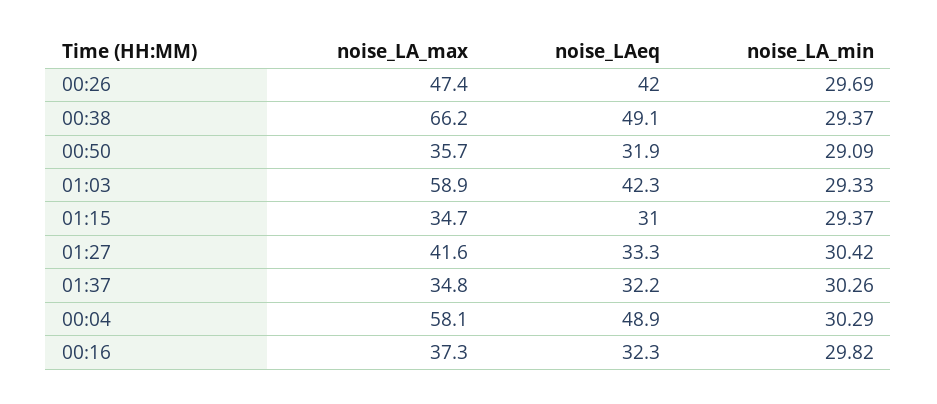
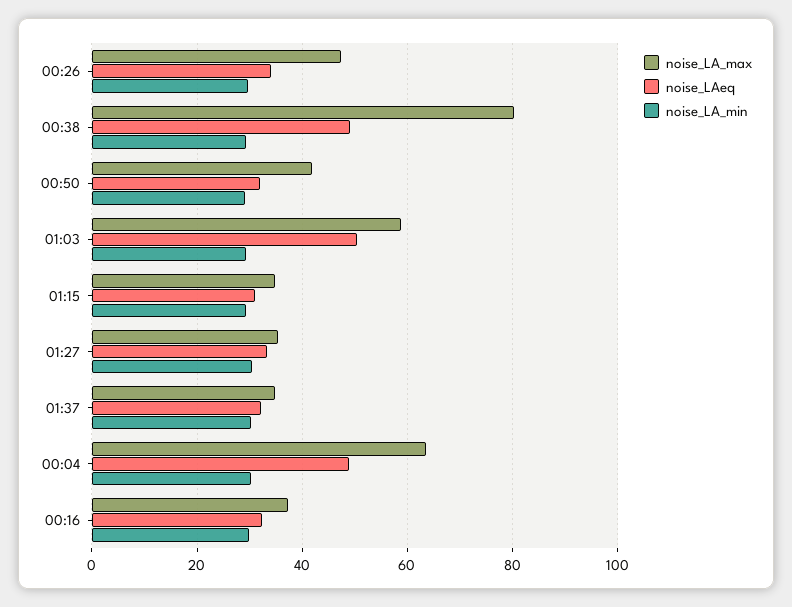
  {
    "noise_LA_max": {
      "00:26": 47.4,
-     "00:38": 66.2,
+     "00:38": 80,
-     "00:50": 35.7,
+     "00:50": 42,
      "01:03": 58.9,
      "01:15": 34.7,
-     "01:27": 41.6,
+     "01:27": 36,
      "01:37": 34.8,
-     "00:04": 58.1,
+     "00:04": 64,
      "00:16": 37.3
    },
    "noise_LAeq": {
-     "00:26": 42,
+     "00:26": 34,
      "00:38": 49.1,
      "00:50": 31.9,
-     "01:03": 42.3,
+     "01:03": 50,
      "01:15": 31,
      "01:27": 33.3,
      "01:37": 32.2,
      "00:04": 48.9,
      "00:16": 32.3
    },
    "noise_LA_min": {
      "00:26": 29.69,
      "00:38": 29.37,
      "00:50": 29.09,
      "01:03": 29.33,
      "01:15": 29.37,
      "01:27": 30.42,
      "01:37": 30.26,
      "00:04": 30.29,
      "00:16": 29.82
    }
  }

